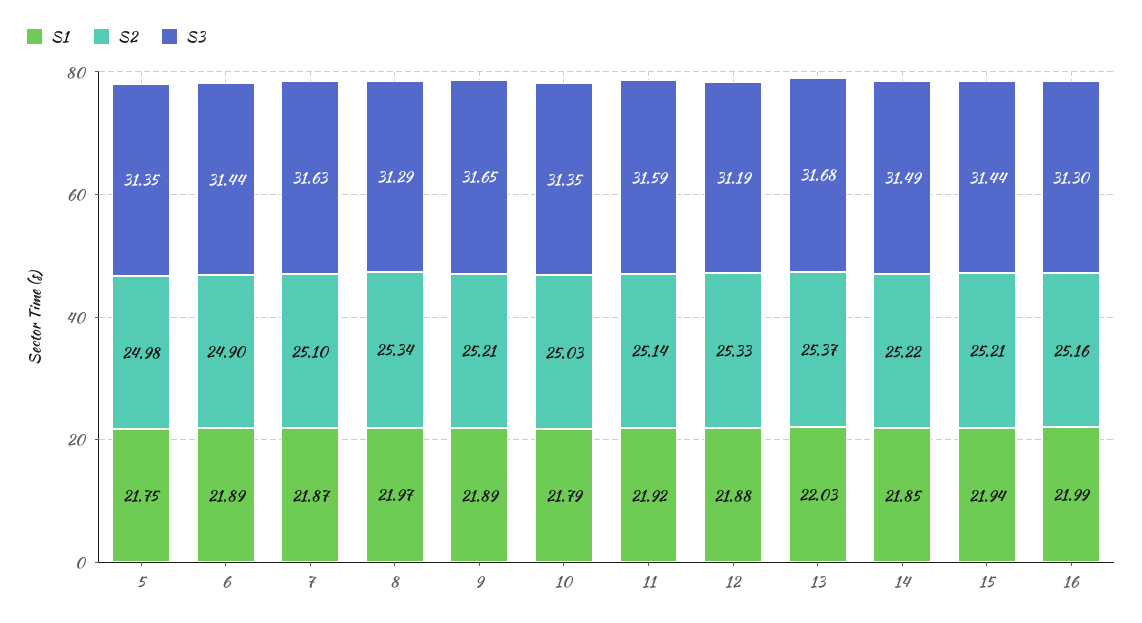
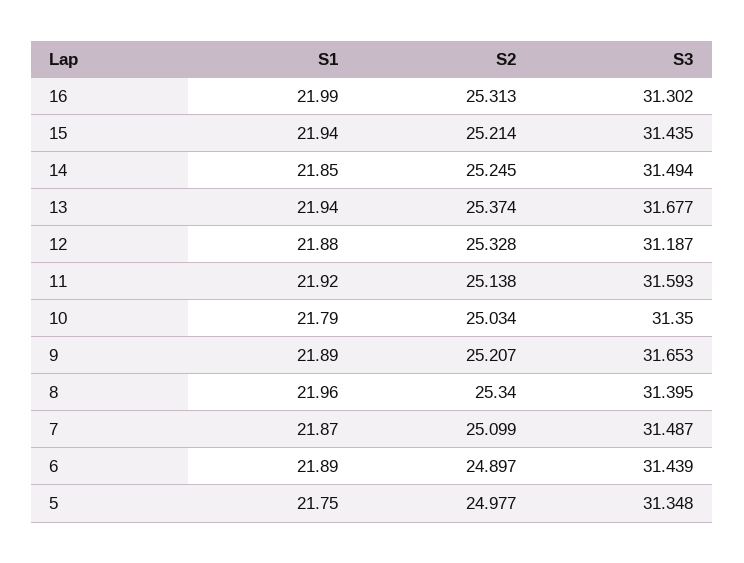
  {
    "S1": {
      "5": 21.75,
      "6": 21.89,
      "7": 21.87,
-     "8": 21.97,
+     "8": 21.96,
      "9": 21.89,
      "10": 21.79,
      "11": 21.92,
      "12": 21.88,
-     "13": 22.03,
+     "13": 21.94,
      "14": 21.85,
      "15": 21.94,
      "16": 21.99
    },
    "S2": {
      "5": 24.977,
      "6": 24.897,
      "7": 25.099,
      "8": 25.34,
      "9": 25.207,
      "10": 25.034,
      "11": 25.138,
      "12": 25.328,
      "13": 25.374,
-     "14": 25.22,
+     "14": 25.245,
      "15": 25.214,
-     "16": 25.16
+     "16": 25.313
    },
    "S3": {
      "5": 31.348,
      "6": 31.439,
-     "7": 31.63,
+     "7": 31.487,
-     "8": 31.29,
+     "8": 31.395,
      "9": 31.653,
      "10": 31.35,
      "11": 31.593,
      "12": 31.187,
      "13": 31.677,
      "14": 31.494,
      "15": 31.435,
      "16": 31.302
    }
  }

